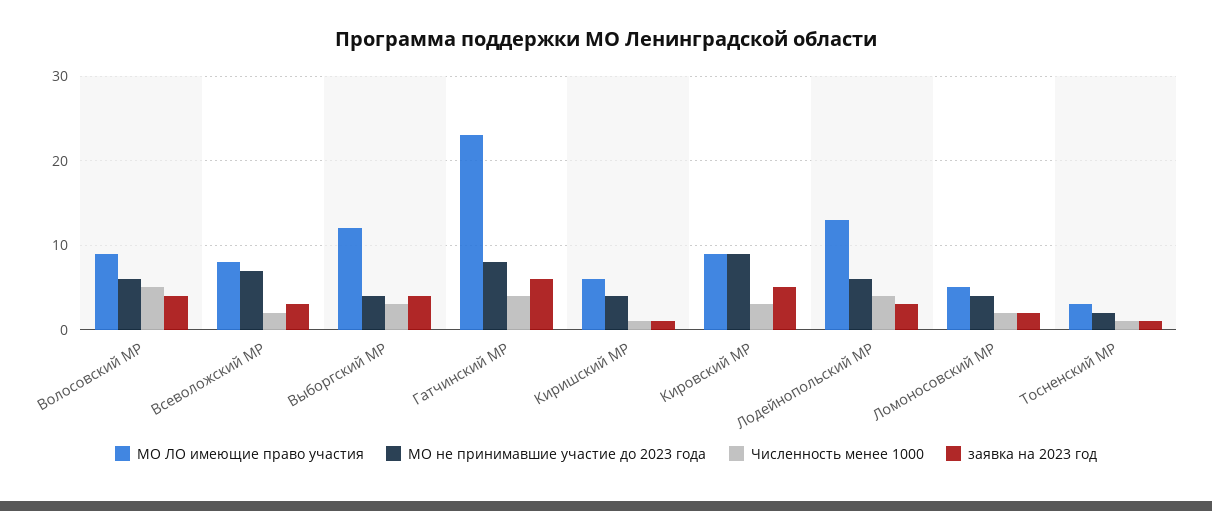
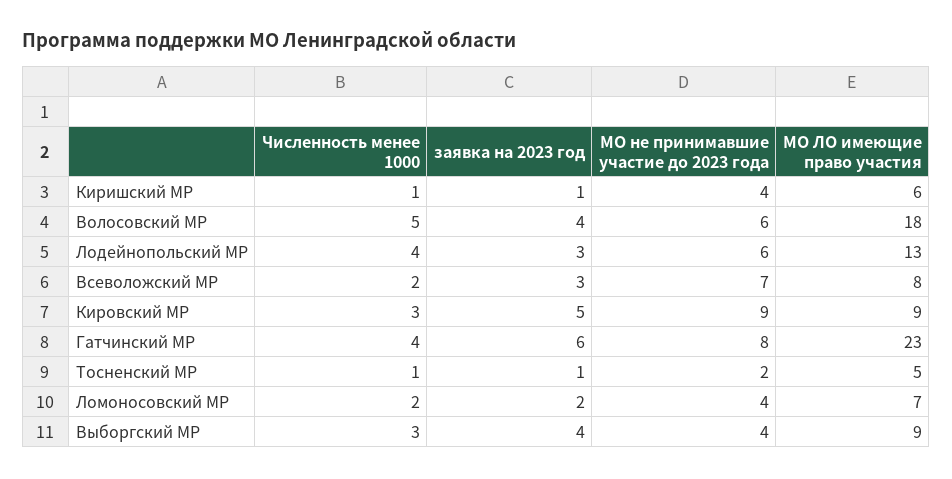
  {
    "МО ЛО имеющие право участия": {
-     "Волосовский МР": 9,
+     "Волосовский МР": 18,
      "Всеволожский МР": 8,
-     "Выборгский МР": 12,
+     "Выборгский МР": 9,
      "Гатчинский МР": 23,
      "Киришский МР": 6,
      "Кировский МР": 9,
      "Лодейнопольский МР": 13,
-     "Ломоносовский МР": 5,
+     "Ломоносовский МР": 7,
-     "Тосненский МР": 3
+     "Тосненский МР": 5
    },
    "МО не принимавшие участие до 2023 года": {
      "Волосовский МР": 6,
      "Всеволожский МР": 7,
      "Выборгский МР": 4,
      "Гатчинский МР": 8,
      "Киришский МР": 4,
      "Кировский МР": 9,
      "Лодейнопольский МР": 6,
      "Ломоносовский МР": 4,
      "Тосненский МР": 2
    },
    "Численность менее 1000": {
      "Волосовский МР": 5,
      "Всеволожский МР": 2,
      "Выборгский МР": 3,
      "Гатчинский МР": 4,
      "Киришский МР": 1,
      "Кировский МР": 3,
      "Лодейнопольский МР": 4,
      "Ломоносовский МР": 2,
      "Тосненский МР": 1
    },
    "заявка на 2023 год": {
      "Волосовский МР": 4,
      "Всеволожский МР": 3,
      "Выборгский МР": 4,
      "Гатчинский МР": 6,
      "Киришский МР": 1,
      "Кировский МР": 5,
      "Лодейнопольский МР": 3,
      "Ломоносовский МР": 2,
      "Тосненский МР": 1
    }
  }

